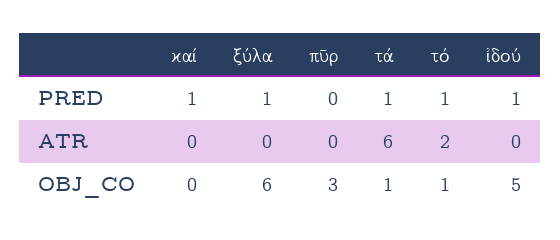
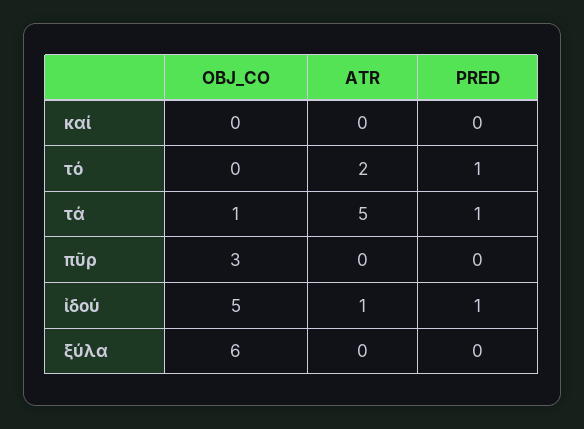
  {
    "καί": {
-     "PRED": 1,
+     "PRED": 0,
      "ATR": 0,
      "OBJ_CO": 0
    },
    "ξύλα": {
-     "PRED": 1,
+     "PRED": 0,
      "ATR": 0,
      "OBJ_CO": 6
    },
    "πῦρ": {
      "PRED": 0,
      "ATR": 0,
      "OBJ_CO": 3
    },
    "τά": {
      "PRED": 1,
-     "ATR": 6,
+     "ATR": 5,
      "OBJ_CO": 1
    },
    "τό": {
      "PRED": 1,
      "ATR": 2,
-     "OBJ_CO": 1
+     "OBJ_CO": 0
    },
    "ἰδού": {
      "PRED": 1,
-     "ATR": 0,
+     "ATR": 1,
      "OBJ_CO": 5
    }
  }

